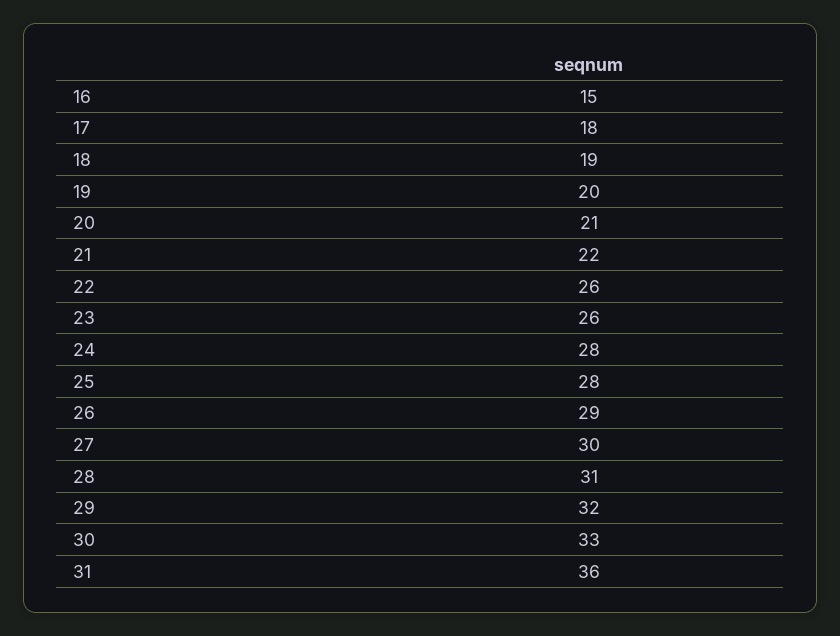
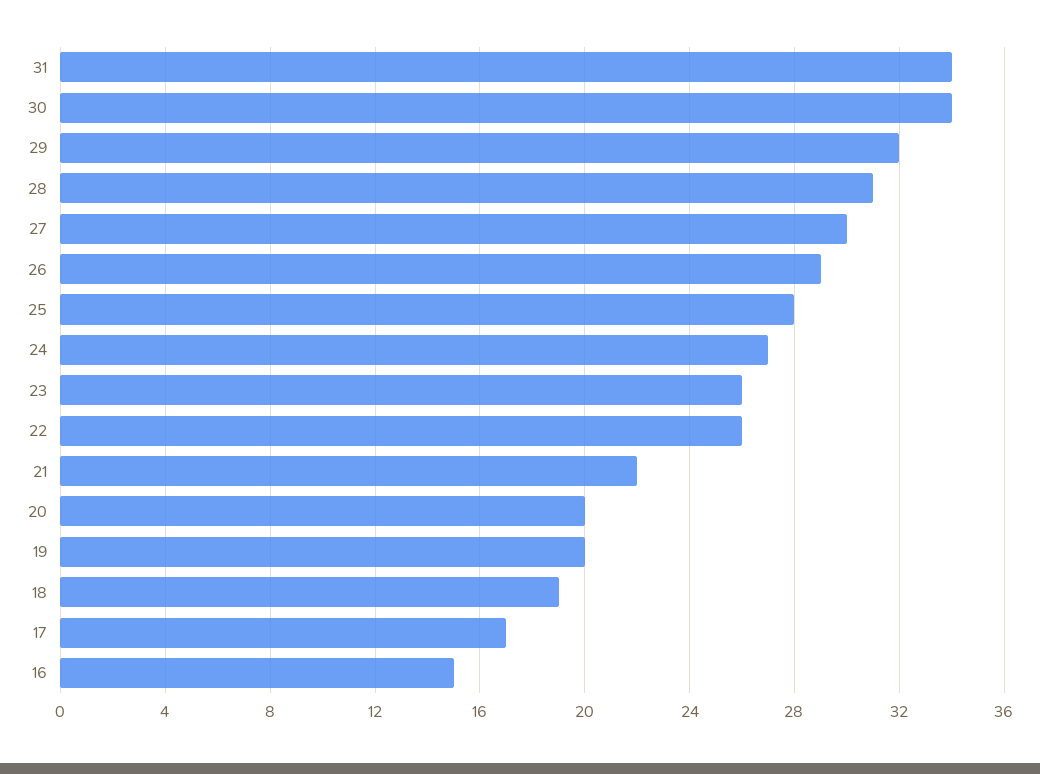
  {
    "16": 15,
-   "17": 18,
+   "17": 17,
    "18": 19,
    "19": 20,
-   "20": 21,
+   "20": 20,
    "21": 22,
    "22": 26,
    "23": 26,
-   "24": 28,
+   "24": 27,
    "25": 28,
    "26": 29,
    "27": 30,
    "28": 31,
    "29": 32,
-   "30": 33,
+   "30": 34,
-   "31": 36
+   "31": 34
  }

